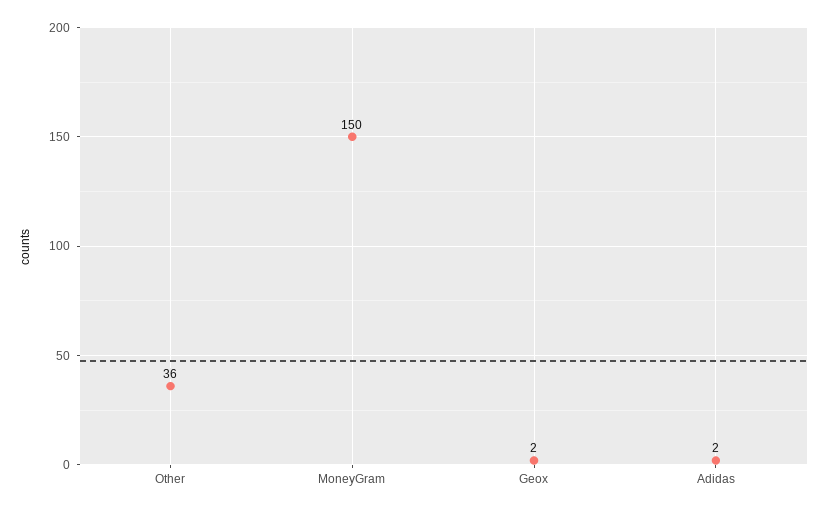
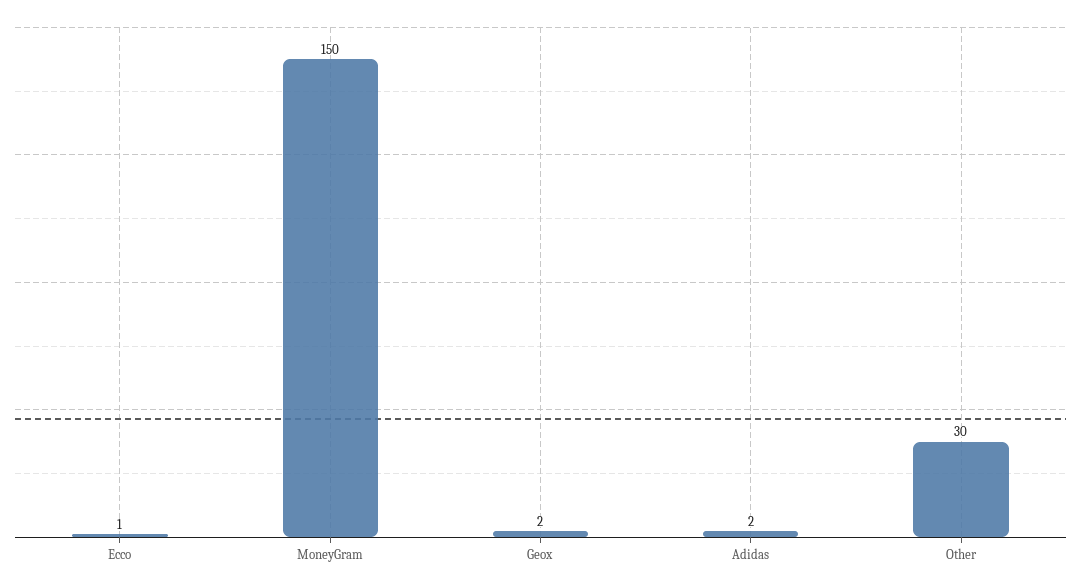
  {
-   "Other": 36,
+   "Other": 30,
    "MoneyGram": 150,
    "Geox": 2,
-   "Adidas": 2
+   "Adidas": 2,
+   "Ecco": 1
  }

